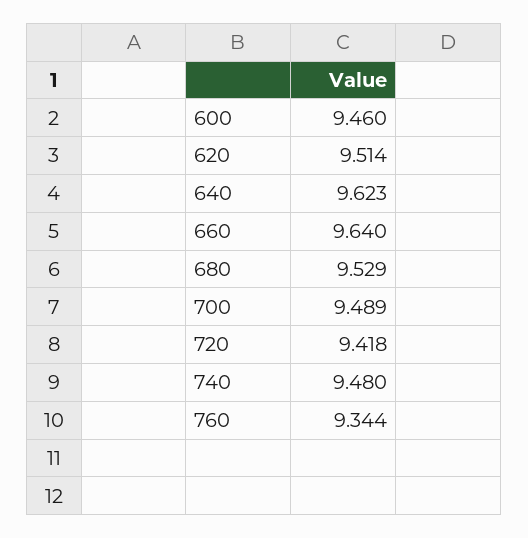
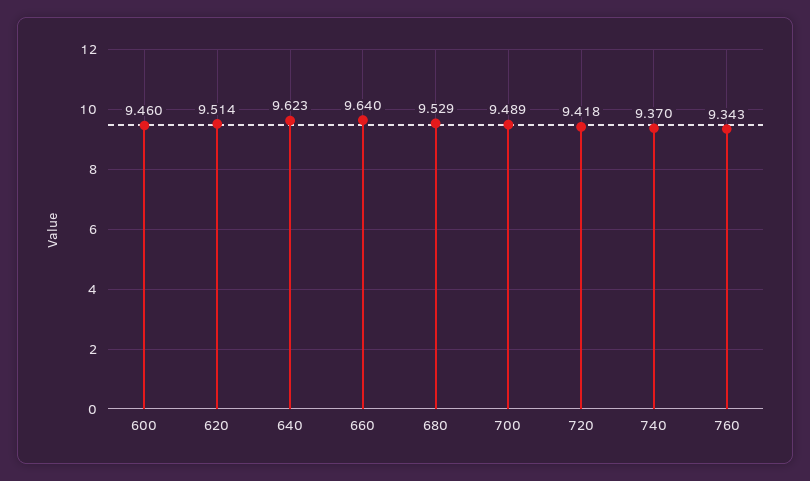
  {
    "600": 9.46,
    "620": 9.514,
    "640": 9.623,
    "660": 9.64,
    "680": 9.529,
    "700": 9.489,
    "720": 9.418,
-   "740": 9.48,
+   "740": 9.37,
-   "760": 9.344
+   "760": 9.343
  }

